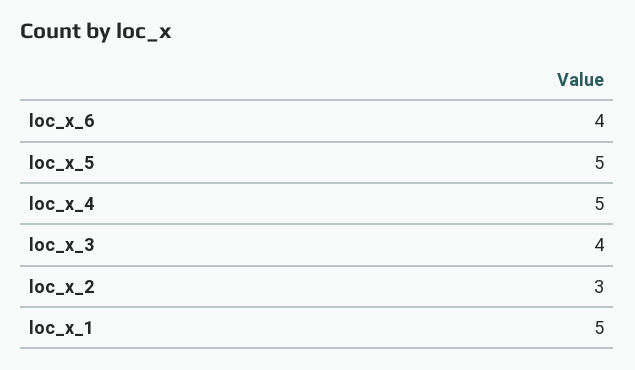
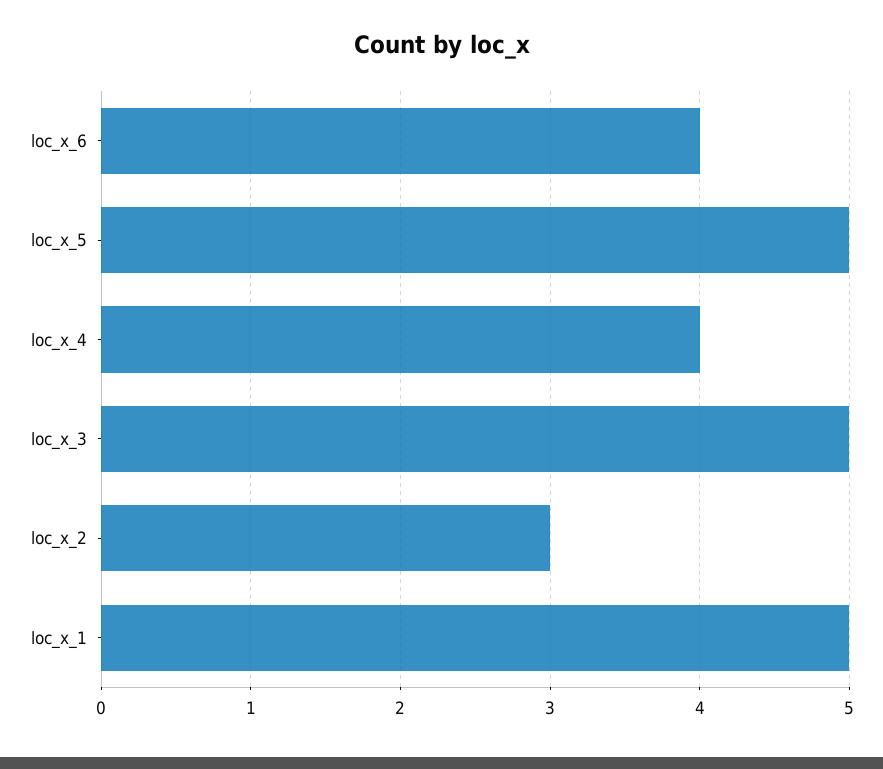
  {
    "loc_x_6": 4,
    "loc_x_5": 5,
-   "loc_x_4": 5,
+   "loc_x_4": 4,
-   "loc_x_3": 4,
+   "loc_x_3": 5,
    "loc_x_2": 3,
    "loc_x_1": 5
  }

